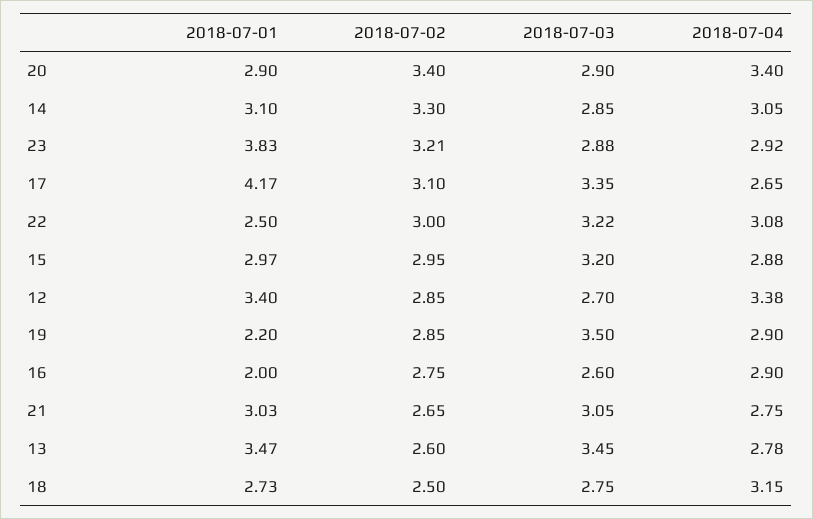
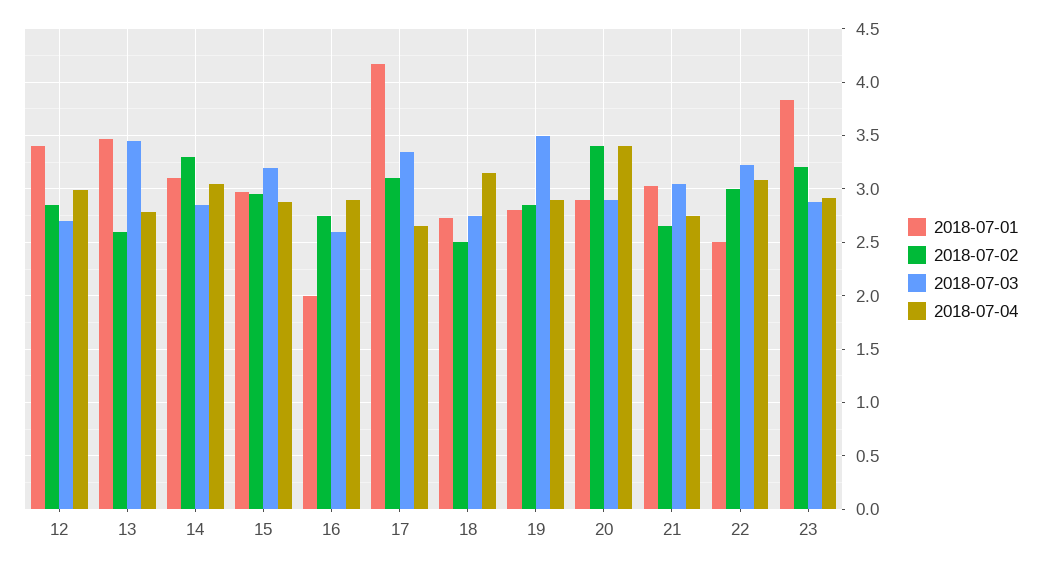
  {
    "2018-07-01": {
      "20": 2.9,
      "14": 3.1,
      "23": 3.83,
      "17": 4.17,
      "22": 2.5,
      "15": 2.97,
      "12": 3.4,
-     "19": 2.2,
+     "19": 2.8,
      "16": 2,
      "21": 3.03,
      "13": 3.47,
      "18": 2.73
    },
    "2018-07-02": {
      "20": 3.4,
      "14": 3.3,
      "23": 3.21,
      "17": 3.1,
      "22": 3,
      "15": 2.95,
      "12": 2.85,
      "19": 2.85,
      "16": 2.75,
      "21": 2.65,
      "13": 2.6,
      "18": 2.5
    },
    "2018-07-03": {
      "20": 2.9,
      "14": 2.85,
      "23": 2.88,
      "17": 3.35,
      "22": 3.22,
      "15": 3.2,
      "12": 2.7,
      "19": 3.5,
      "16": 2.6,
      "21": 3.05,
      "13": 3.45,
      "18": 2.75
    },
    "2018-07-04": {
      "20": 3.4,
      "14": 3.05,
      "23": 2.92,
      "17": 2.65,
      "22": 3.08,
      "15": 2.88,
-     "12": 3.38,
+     "12": 3,
      "19": 2.9,
      "16": 2.9,
      "21": 2.75,
      "13": 2.78,
      "18": 3.15
    }
  }

